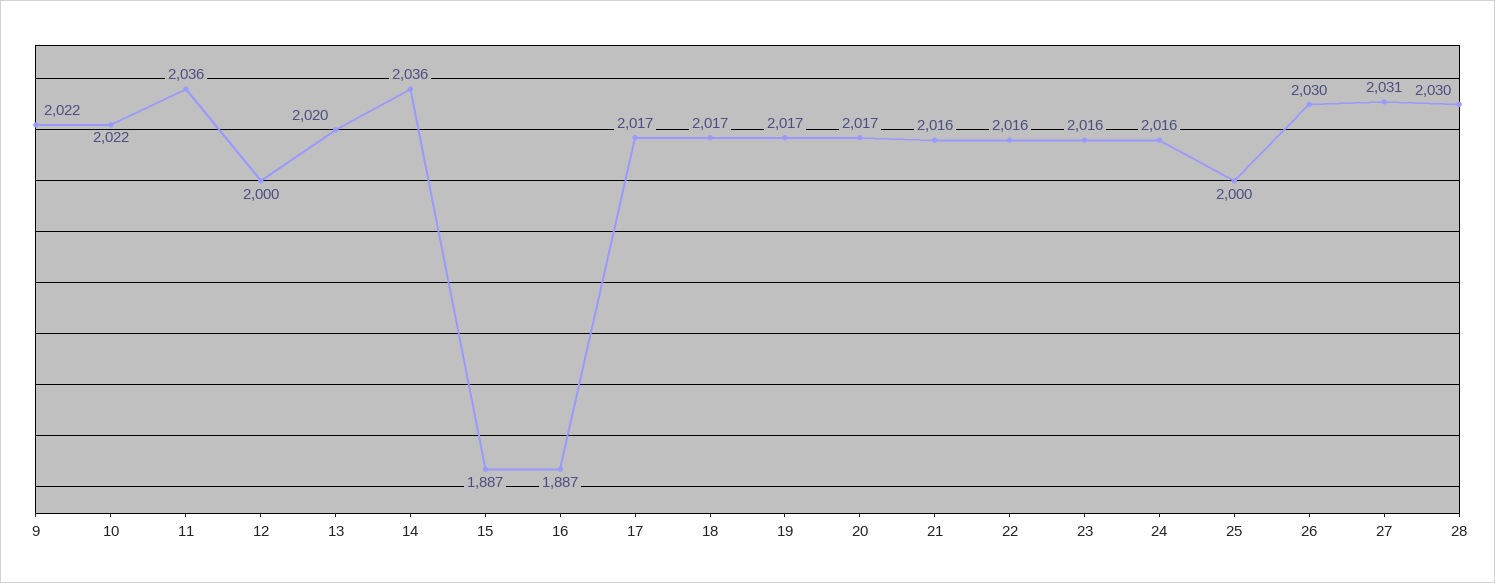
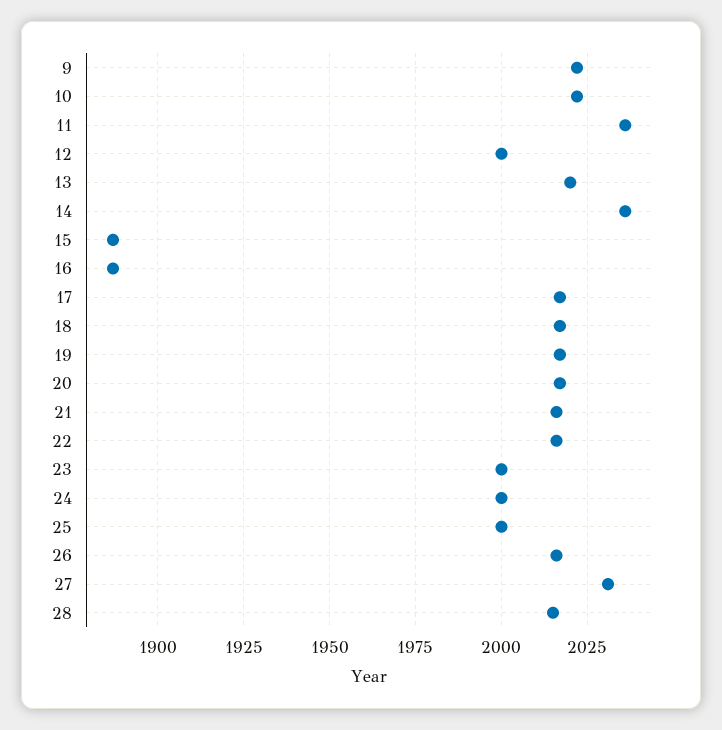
  {
    "9": 2022,
    "10": 2022,
    "11": 2036,
    "12": 2000,
    "13": 2020,
    "14": 2036,
    "15": 1887,
    "16": 1887,
    "17": 2017,
    "18": 2017,
    "19": 2017,
    "20": 2017,
    "21": 2016,
    "22": 2016,
-   "23": 2016,
+   "23": 2000,
-   "24": 2016,
+   "24": 2000,
    "25": 2000,
-   "26": 2030,
+   "26": 2015,
    "27": 2031,
-   "28": 2030
+   "28": 2015
  }

